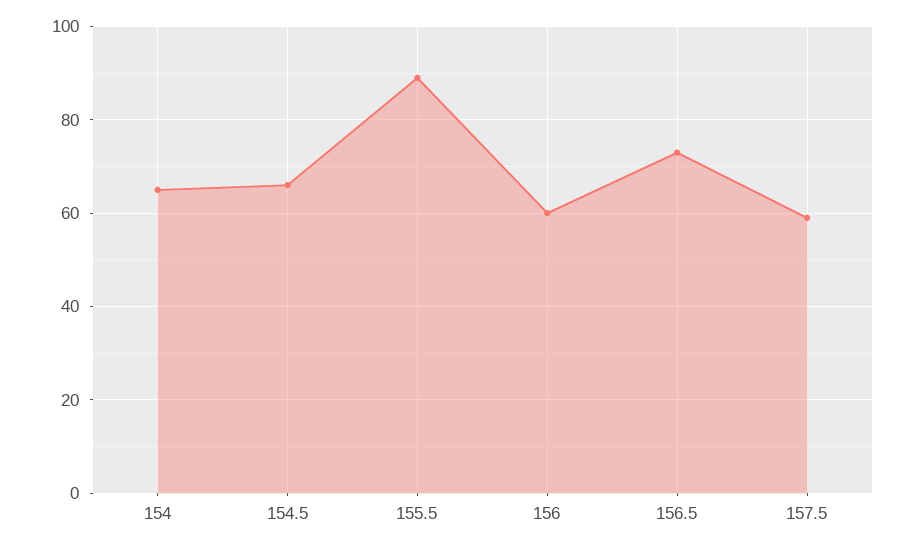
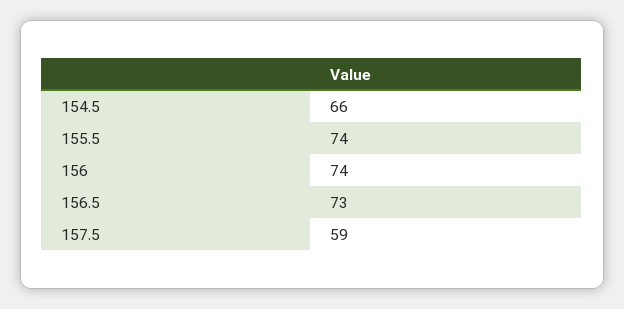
  {
-   "154": 65,
    "154.5": 66,
-   "155.5": 90,
+   "155.5": 74,
-   "156": 60,
+   "156": 74,
    "156.5": 73,
    "157.5": 59
  }

